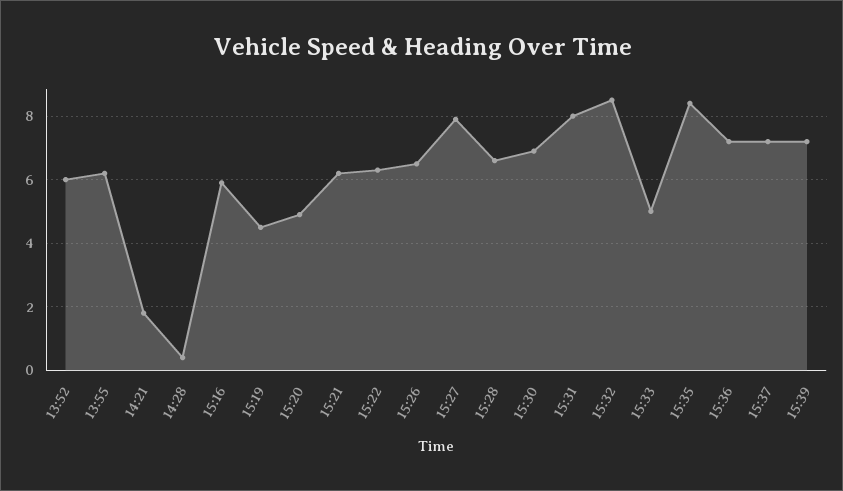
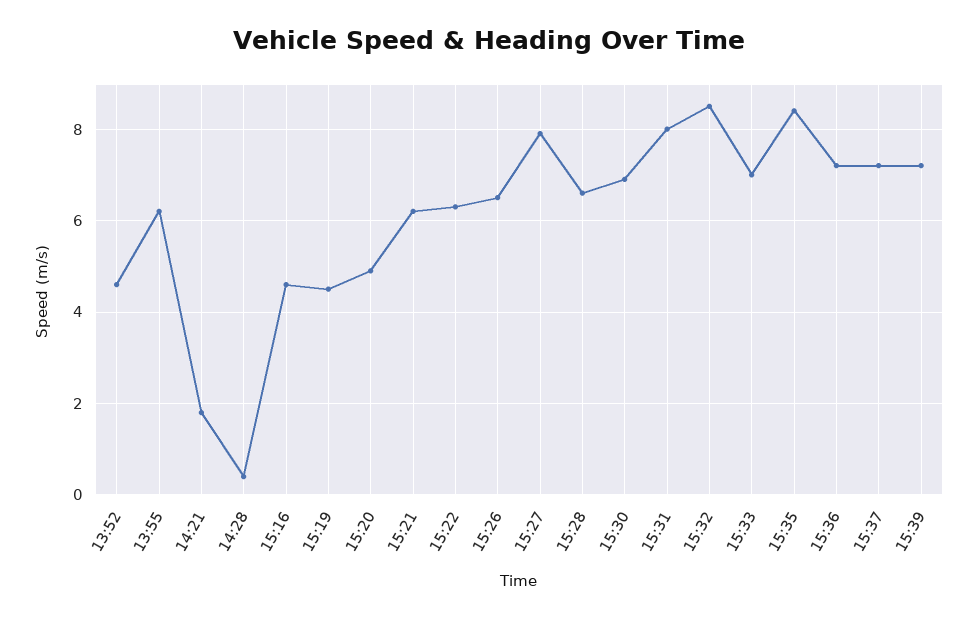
  {
-   "13:52": 6,
+   "13:52": 4.5,
    "13:55": 6,
    "14:21": 2,
    "14:28": 0.5,
-   "15:16": 6,
+   "15:16": 4.5,
    "15:19": 4.5,
    "15:20": 5,
    "15:21": 6,
    "15:22": 6.5,
    "15:26": 6.5,
    "15:27": 8,
    "15:28": 6.5,
    "15:30": 7,
    "15:31": 8,
    "15:32": 8.5,
-   "15:33": 5,
+   "15:33": 7,
    "15:35": 8.5,
    "15:36": 7,
    "15:37": 7,
    "15:39": 7
  }

